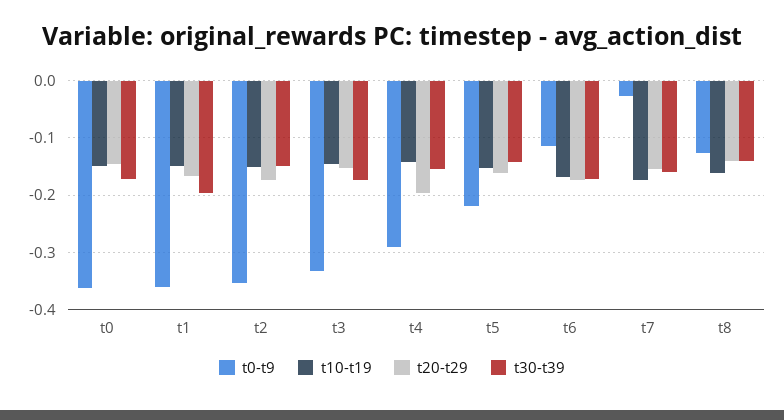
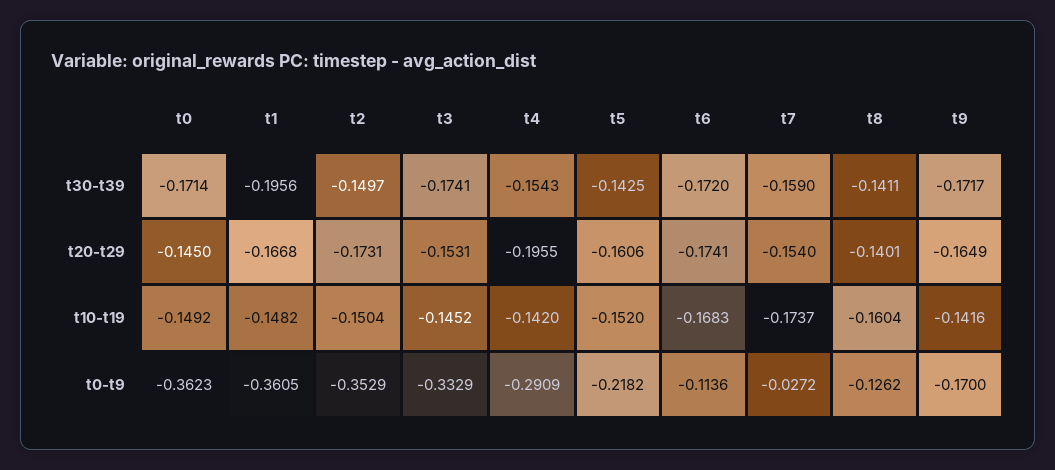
  {
    "t0-t9": {
      "t0": -0.3623,
      "t1": -0.3605,
      "t2": -0.3529,
      "t3": -0.3329,
      "t4": -0.2909,
      "t5": -0.2182,
      "t6": -0.1136,
      "t7": -0.0272,
-     "t8": -0.1262
+     "t8": -0.1262,
+     "t9": -0.17
    },
    "t10-t19": {
      "t0": -0.1492,
      "t1": -0.1482,
      "t2": -0.1504,
      "t3": -0.1452,
      "t4": -0.142,
      "t5": -0.152,
      "t6": -0.1683,
      "t7": -0.1737,
-     "t8": -0.1604
+     "t8": -0.1604,
+     "t9": -0.1416
    },
    "t20-t29": {
      "t0": -0.145,
      "t1": -0.1668,
      "t2": -0.1731,
      "t3": -0.1531,
      "t4": -0.1955,
      "t5": -0.1606,
      "t6": -0.1741,
      "t7": -0.154,
-     "t8": -0.1401
+     "t8": -0.1401,
+     "t9": -0.1649
    },
    "t30-t39": {
      "t0": -0.1714,
      "t1": -0.1956,
      "t2": -0.1497,
      "t3": -0.1741,
      "t4": -0.1543,
      "t5": -0.1425,
      "t6": -0.172,
      "t7": -0.159,
-     "t8": -0.1411
+     "t8": -0.1411,
+     "t9": -0.1717
    }
  }

